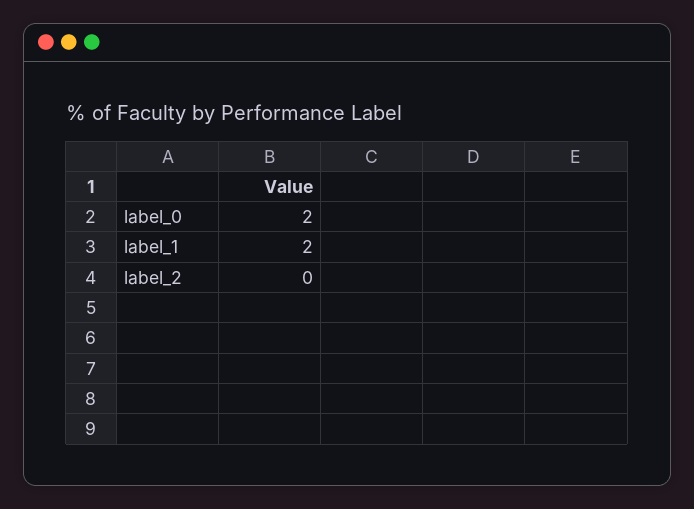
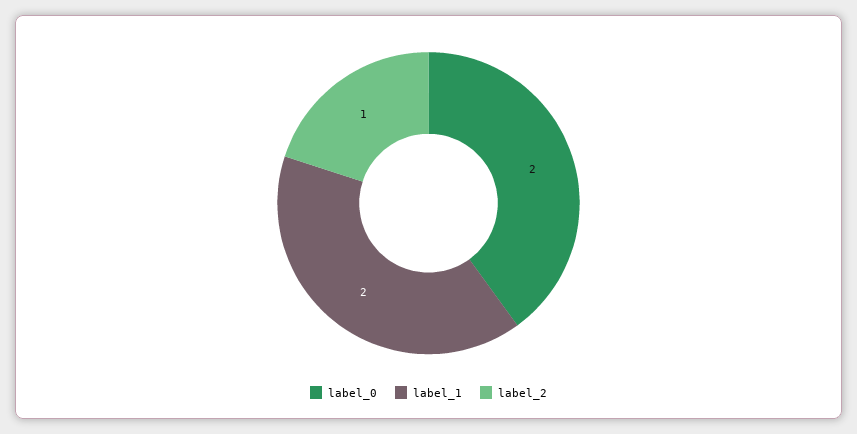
  {
    "label_0": 2,
    "label_1": 2,
-   "label_2": 0
+   "label_2": 1
  }

